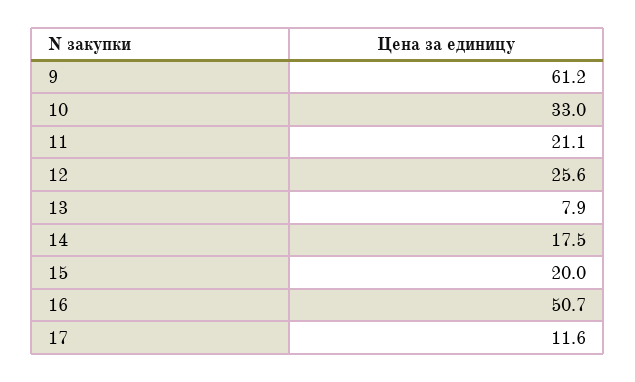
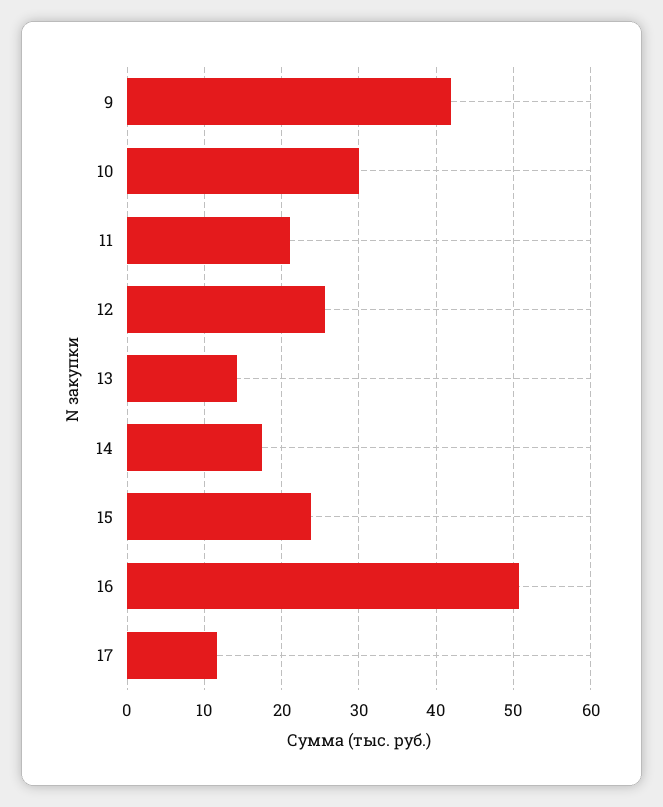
  {
-   "9": 61.2,
+   "9": 42,
-   "10": 33,
+   "10": 30,
    "11": 21.1,
    "12": 25.6,
-   "13": 7.9,
+   "13": 14,
    "14": 17.5,
-   "15": 20,
+   "15": 24,
    "16": 50.7,
    "17": 11.6
  }

